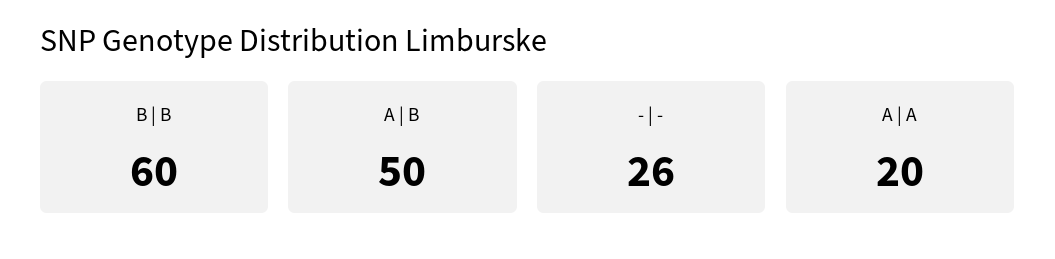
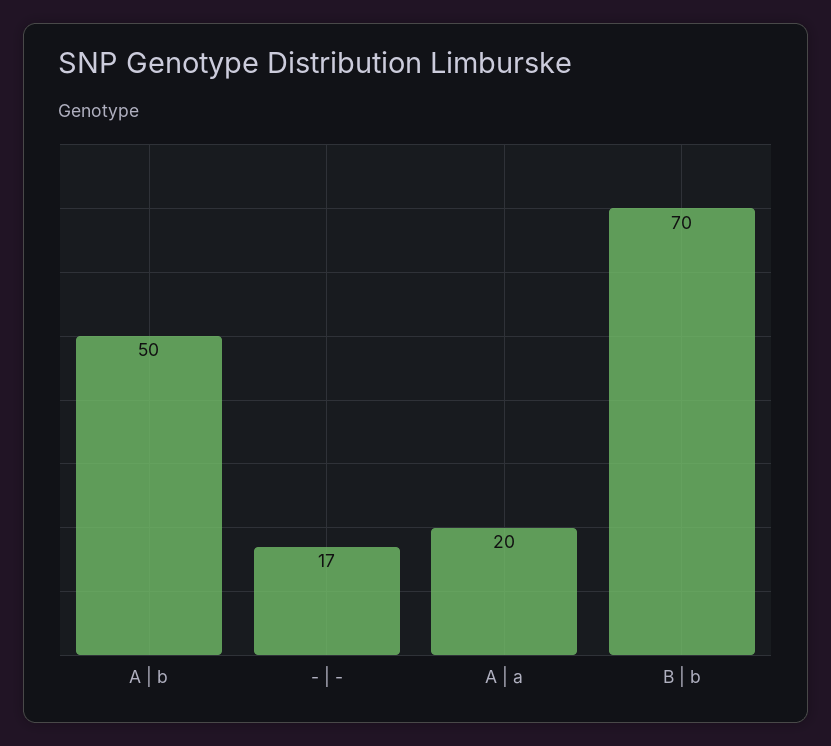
  {
-   "B | B": 60,
+   "B | B": 70,
    "A | B": 50,
-   "- | -": 26,
+   "- | -": 17,
    "A | A": 20
  }

